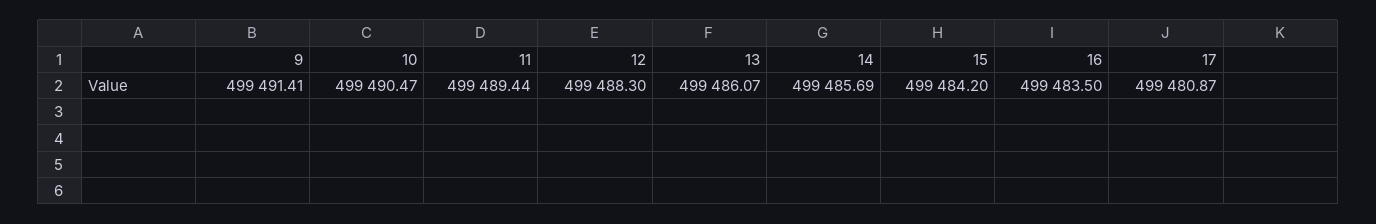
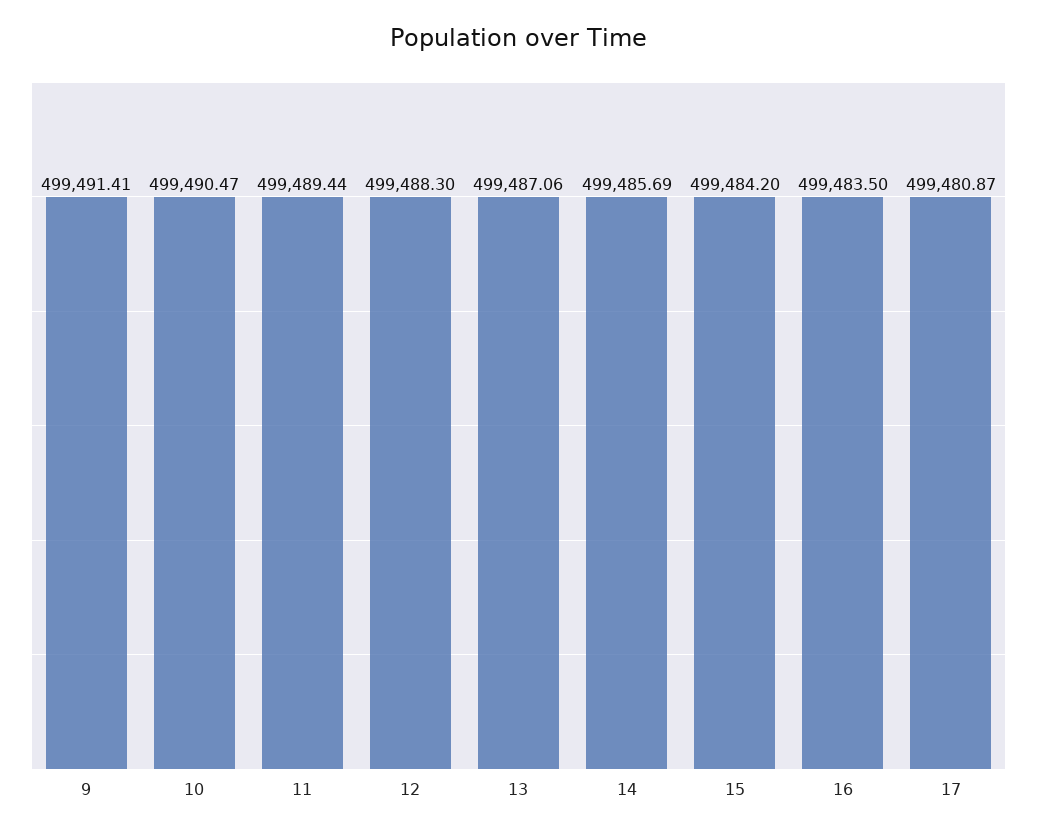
  {
    "9": 499491.41,
    "10": 499490.47,
    "11": 499489.44,
    "12": 499488.3,
-   "13": 499486.07,
+   "13": 499487.06,
    "14": 499485.69,
    "15": 499484.2,
    "16": 499483.5,
    "17": 499480.87
  }

